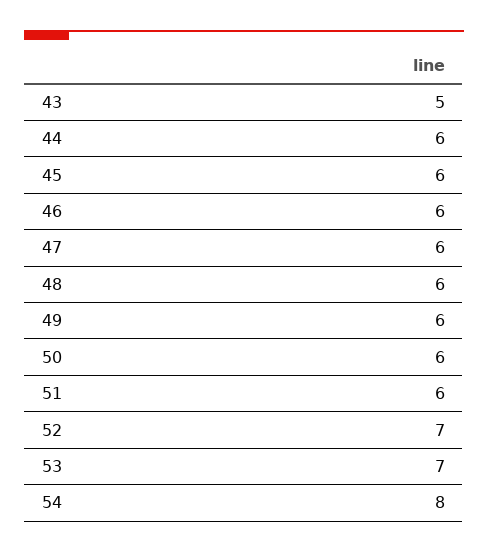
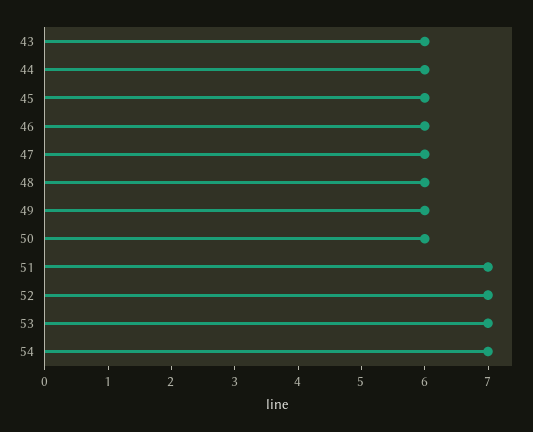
  {
-   "43": 5,
+   "43": 6,
    "44": 6,
    "45": 6,
    "46": 6,
    "47": 6,
    "48": 6,
    "49": 6,
    "50": 6,
-   "51": 6,
+   "51": 7,
    "52": 7,
    "53": 7,
-   "54": 8
+   "54": 7
  }

